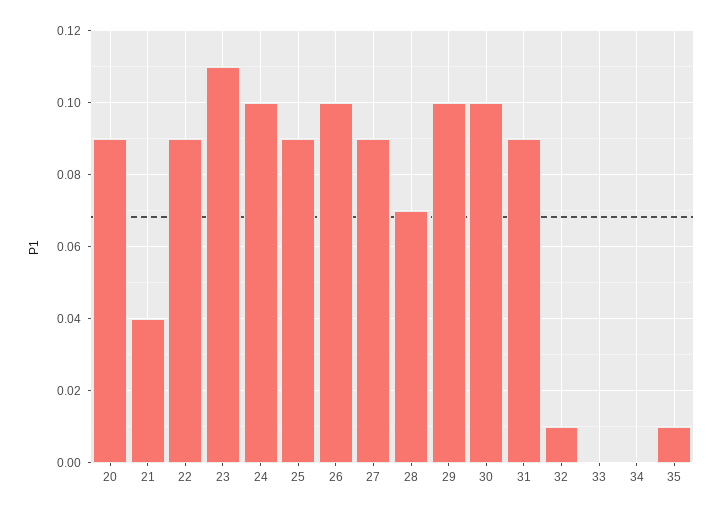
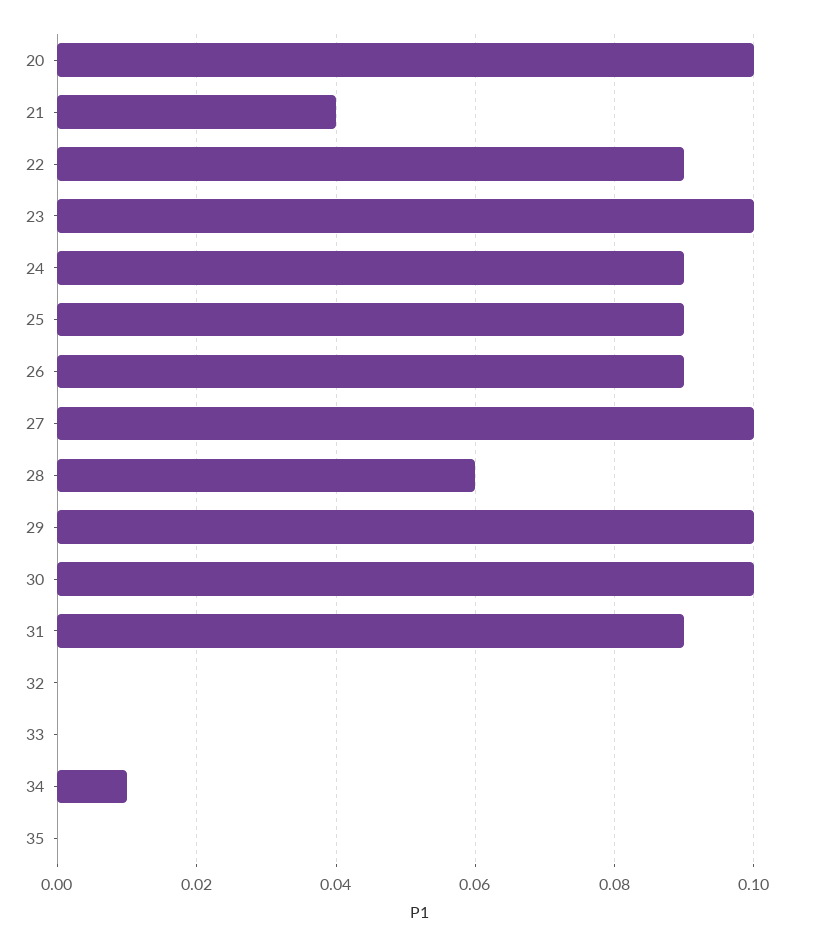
  {
-   "20": 0.09,
+   "20": 0.1,
    "21": 0.04,
    "22": 0.09,
-   "23": 0.11,
+   "23": 0.1,
-   "24": 0.1,
+   "24": 0.09,
    "25": 0.09,
-   "26": 0.1,
+   "26": 0.09,
-   "27": 0.09,
+   "27": 0.1,
-   "28": 0.07,
+   "28": 0.06,
    "29": 0.1,
    "30": 0.1,
    "31": 0.09,
-   "32": 0.01,
+   "32": 0,
    "33": 0,
-   "34": 0,
+   "34": 0.01,
-   "35": 0.01
+   "35": 0
  }

